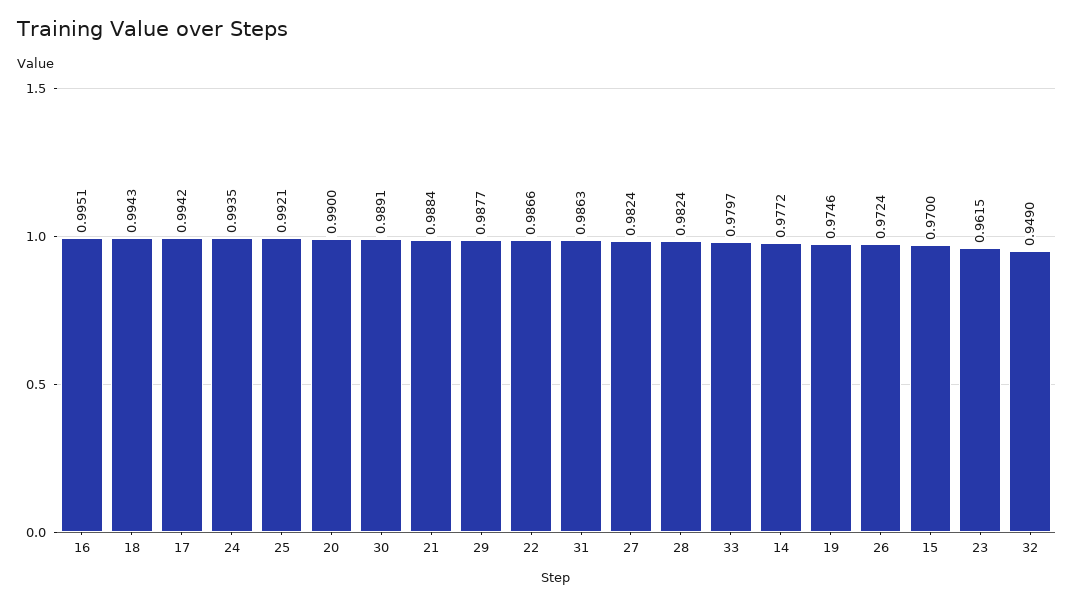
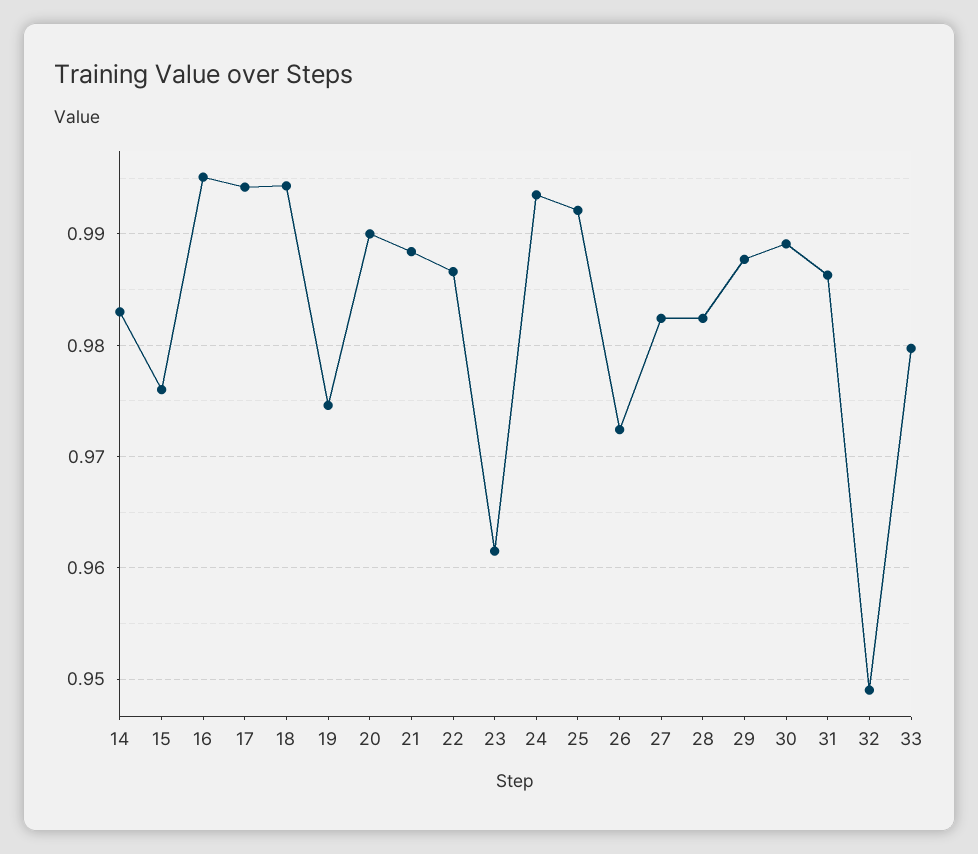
  {
    "16": 0.9951,
    "18": 0.9943,
    "17": 0.9942,
    "24": 0.9935,
    "25": 0.9921,
    "20": 0.99,
    "30": 0.9891,
    "21": 0.9884,
    "29": 0.9877,
    "22": 0.9866,
    "31": 0.9863,
    "27": 0.9824,
    "28": 0.9824,
    "33": 0.9797,
-   "14": 0.9772,
+   "14": 0.983,
    "19": 0.9746,
    "26": 0.9724,
-   "15": 0.97,
+   "15": 0.976,
    "23": 0.9615,
    "32": 0.949
  }

